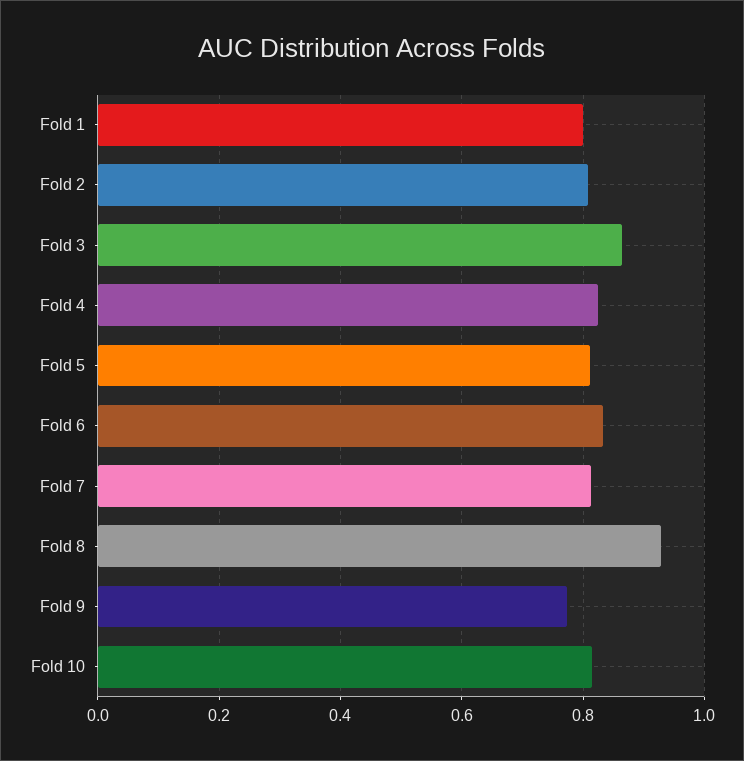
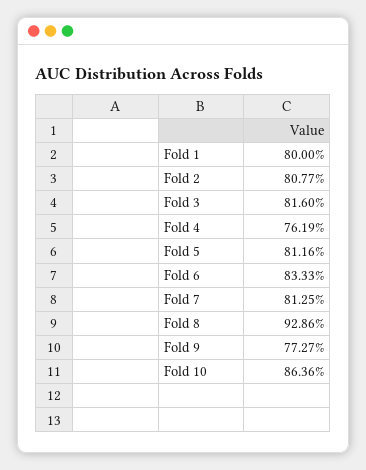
  {
    "Fold 1": 0.8,
    "Fold 2": 0.8077,
-   "Fold 3": 0.86,
+   "Fold 3": 0.816,
-   "Fold 4": 0.82,
+   "Fold 4": 0.7619,
    "Fold 5": 0.8116,
    "Fold 6": 0.8333,
    "Fold 7": 0.8125,
    "Fold 8": 0.9286,
    "Fold 9": 0.7727,
-   "Fold 10": 0.82
+   "Fold 10": 0.8636
  }

